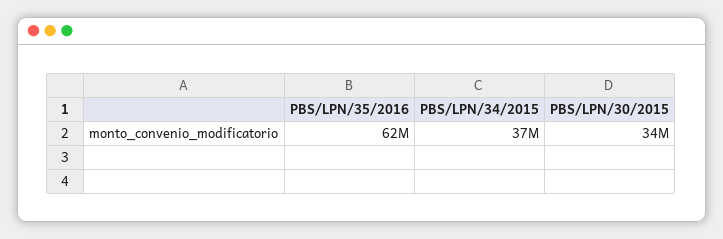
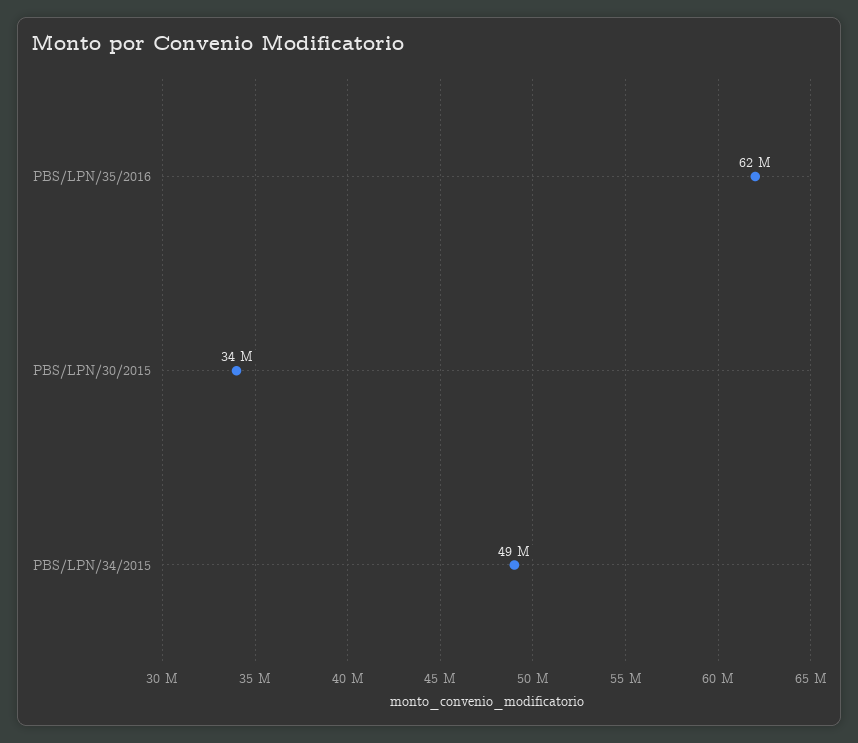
  {
    "PBS/LPN/35/2016": 62000000,
-   "PBS/LPN/34/2015": 37000000,
+   "PBS/LPN/34/2015": 49000000,
    "PBS/LPN/30/2015": 34000000
  }

